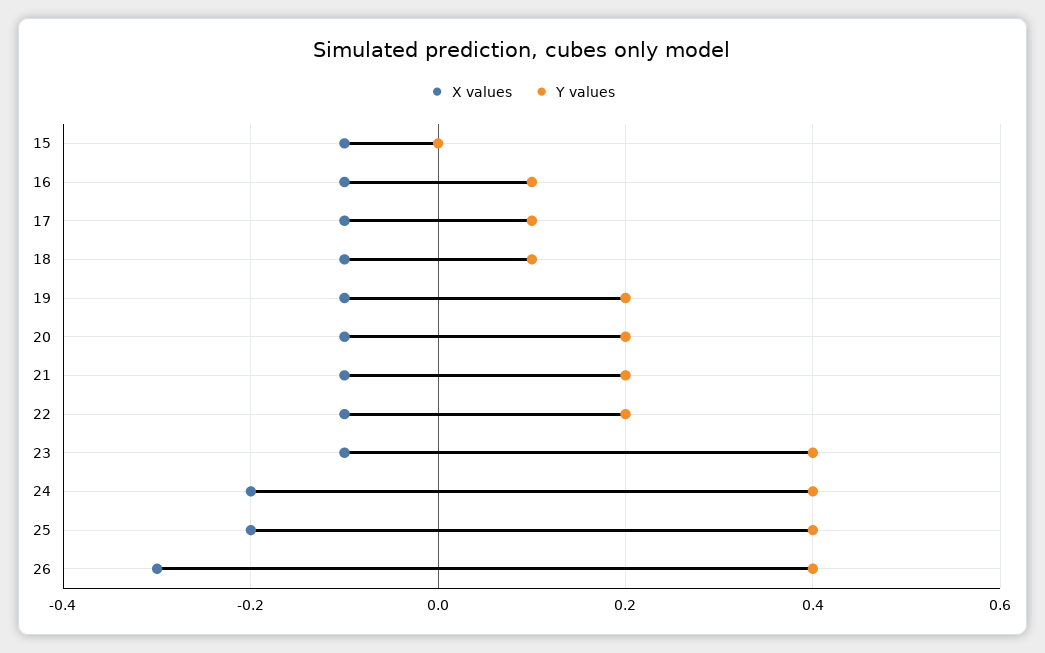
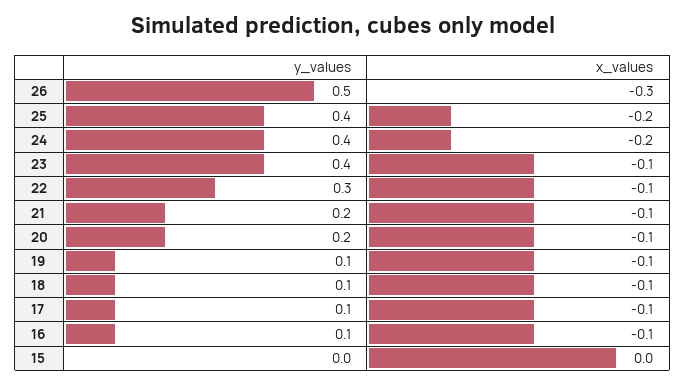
  {
    "X values": {
-     "15": -0.1,
+     "15": 0,
      "16": -0.1,
      "17": -0.1,
      "18": -0.1,
      "19": -0.1,
      "20": -0.1,
      "21": -0.1,
      "22": -0.1,
      "23": -0.1,
      "24": -0.2,
      "25": -0.2,
      "26": -0.3
    },
    "Y values": {
      "15": 0,
      "16": 0.1,
      "17": 0.1,
      "18": 0.1,
-     "19": 0.2,
+     "19": 0.1,
      "20": 0.2,
      "21": 0.2,
-     "22": 0.2,
+     "22": 0.3,
      "23": 0.4,
      "24": 0.4,
      "25": 0.4,
-     "26": 0.4
+     "26": 0.5
    }
  }

